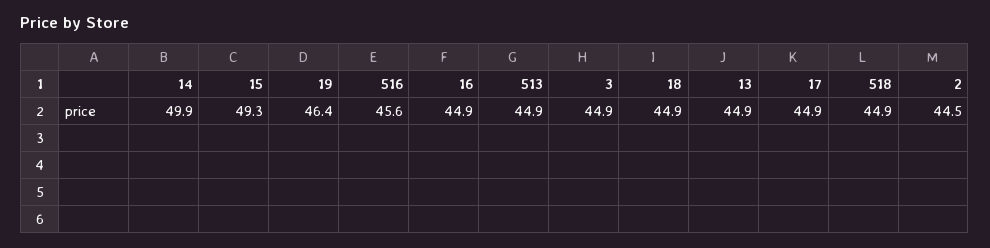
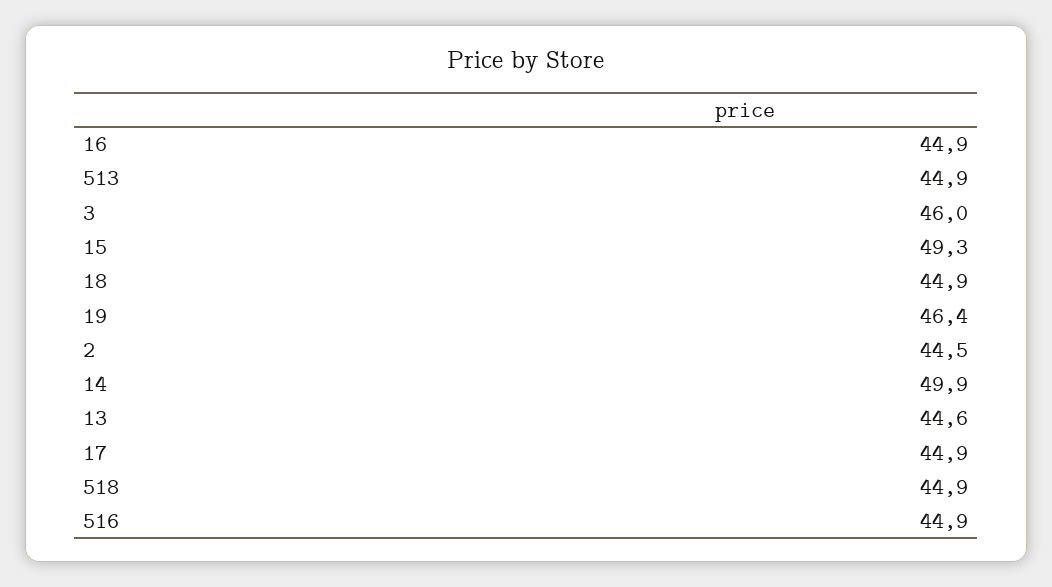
  {
    "14": 49.9,
    "15": 49.3,
    "19": 46.4,
-   "516": 45.6,
+   "516": 44.9,
    "16": 44.9,
    "513": 44.9,
-   "3": 44.9,
+   "3": 46,
    "18": 44.9,
-   "13": 44.9,
+   "13": 44.6,
    "17": 44.9,
    "518": 44.9,
    "2": 44.5
  }

